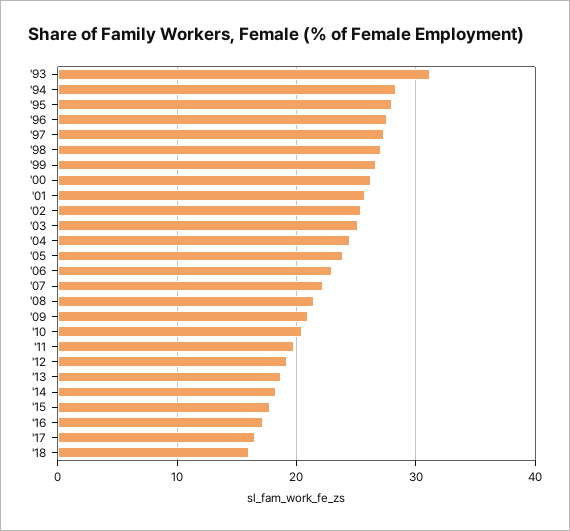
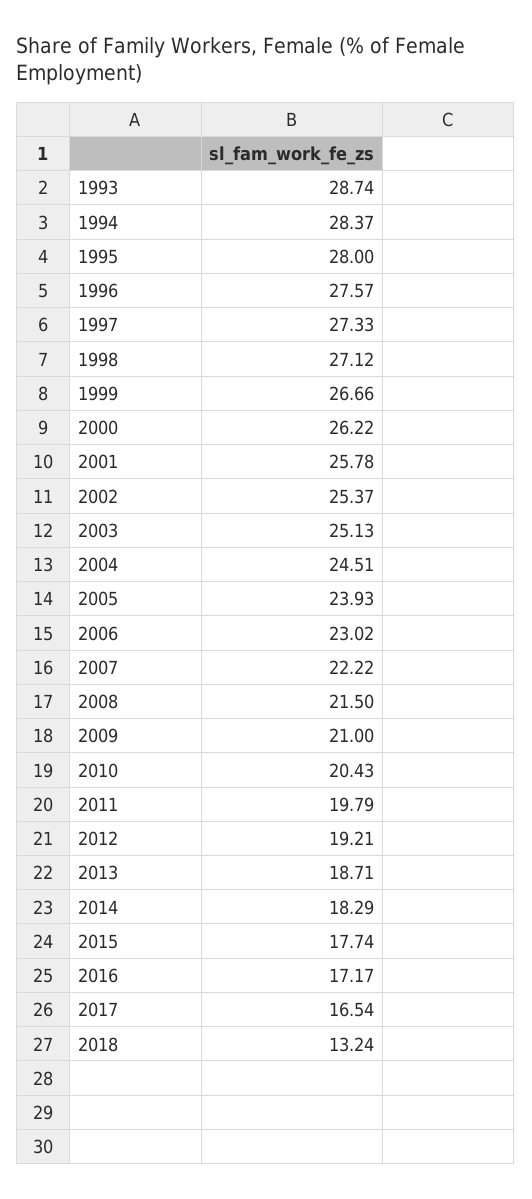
  {
-   "'93": 31,
+   "'93": 28.74,
    "'94": 28.37,
    "'95": 28,
    "'96": 27.57,
    "'97": 27.33,
    "'98": 27.12,
    "'99": 26.66,
    "'00": 26.22,
    "'01": 25.78,
    "'02": 25.37,
    "'03": 25.13,
    "'04": 24.51,
    "'05": 23.93,
    "'06": 23.02,
    "'07": 22.22,
    "'08": 21.5,
    "'09": 21,
    "'10": 20.43,
    "'11": 19.79,
    "'12": 19.21,
    "'13": 18.71,
    "'14": 18.29,
    "'15": 17.74,
    "'16": 17.17,
    "'17": 16.54,
-   "'18": 16
+   "'18": 13.24
  }

